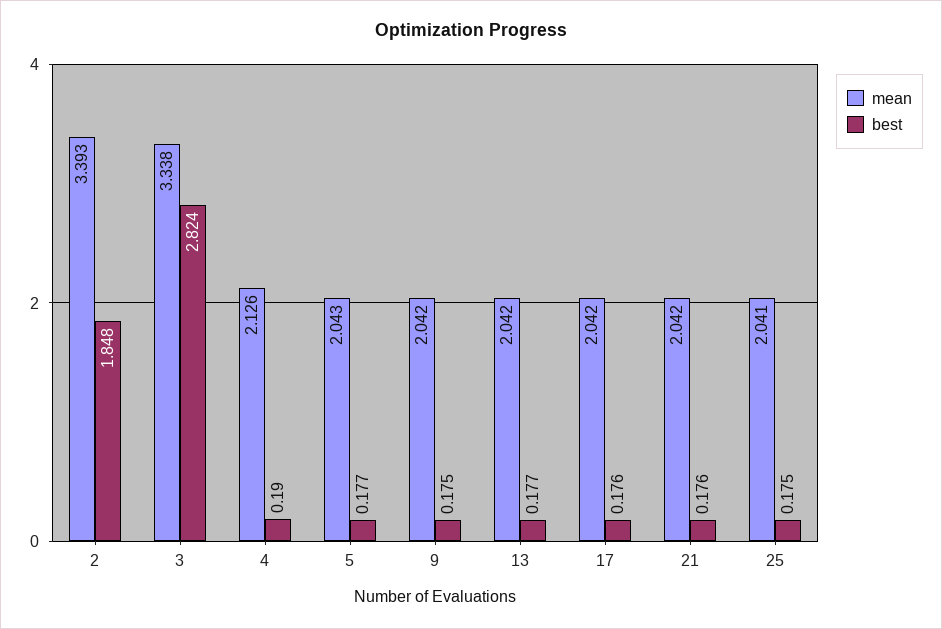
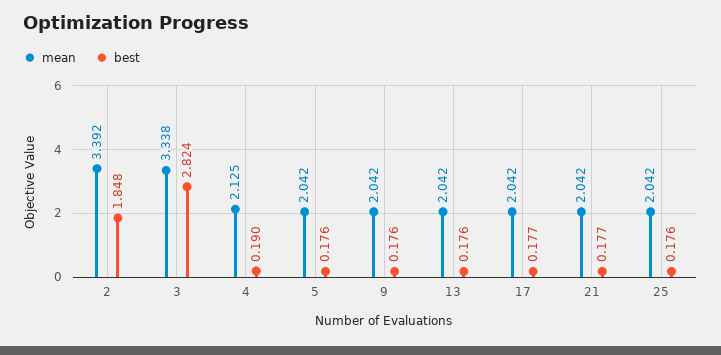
  {
    "mean": {
-     "2": 3.393,
+     "2": 3.392,
      "3": 3.338,
-     "4": 2.126,
+     "4": 2.125,
-     "5": 2.043,
+     "5": 2.042,
      "9": 2.042,
      "13": 2.042,
      "17": 2.042,
      "21": 2.042,
-     "25": 2.041
+     "25": 2.042
    },
    "best": {
      "2": 1.848,
      "3": 2.824,
      "4": 0.19,
-     "5": 0.177,
+     "5": 0.176,
-     "9": 0.175,
+     "9": 0.176,
-     "13": 0.177,
+     "13": 0.176,
-     "17": 0.176,
+     "17": 0.177,
-     "21": 0.176,
+     "21": 0.177,
-     "25": 0.175
+     "25": 0.176
    }
  }

